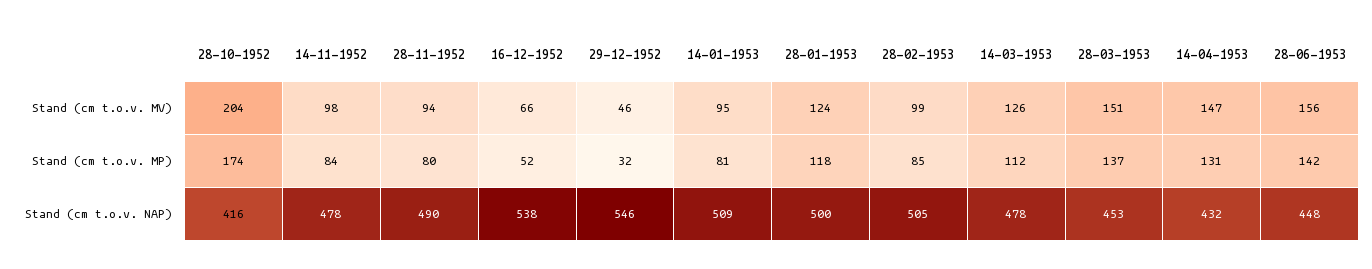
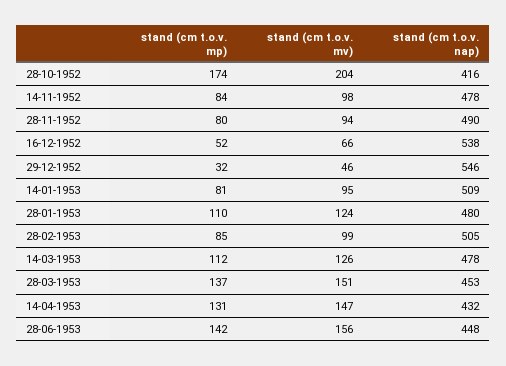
  {
    "28-10-1952": {
      "Stand (cm t.o.v. MV)": 204,
      "Stand (cm t.o.v. MP)": 174,
      "Stand (cm t.o.v. NAP)": 416
    },
    "14-11-1952": {
      "Stand (cm t.o.v. MV)": 98,
      "Stand (cm t.o.v. MP)": 84,
      "Stand (cm t.o.v. NAP)": 478
    },
    "28-11-1952": {
      "Stand (cm t.o.v. MV)": 94,
      "Stand (cm t.o.v. MP)": 80,
      "Stand (cm t.o.v. NAP)": 490
    },
    "16-12-1952": {
      "Stand (cm t.o.v. MV)": 66,
      "Stand (cm t.o.v. MP)": 52,
      "Stand (cm t.o.v. NAP)": 538
    },
    "29-12-1952": {
      "Stand (cm t.o.v. MV)": 46,
      "Stand (cm t.o.v. MP)": 32,
      "Stand (cm t.o.v. NAP)": 546
    },
    "14-01-1953": {
      "Stand (cm t.o.v. MV)": 95,
      "Stand (cm t.o.v. MP)": 81,
      "Stand (cm t.o.v. NAP)": 509
    },
    "28-01-1953": {
      "Stand (cm t.o.v. MV)": 124,
-     "Stand (cm t.o.v. MP)": 118,
+     "Stand (cm t.o.v. MP)": 110,
-     "Stand (cm t.o.v. NAP)": 500
+     "Stand (cm t.o.v. NAP)": 480
    },
    "28-02-1953": {
      "Stand (cm t.o.v. MV)": 99,
      "Stand (cm t.o.v. MP)": 85,
      "Stand (cm t.o.v. NAP)": 505
    },
    "14-03-1953": {
      "Stand (cm t.o.v. MV)": 126,
      "Stand (cm t.o.v. MP)": 112,
      "Stand (cm t.o.v. NAP)": 478
    },
    "28-03-1953": {
      "Stand (cm t.o.v. MV)": 151,
      "Stand (cm t.o.v. MP)": 137,
      "Stand (cm t.o.v. NAP)": 453
    },
    "14-04-1953": {
      "Stand (cm t.o.v. MV)": 147,
      "Stand (cm t.o.v. MP)": 131,
      "Stand (cm t.o.v. NAP)": 432
    },
    "28-06-1953": {
      "Stand (cm t.o.v. MV)": 156,
      "Stand (cm t.o.v. MP)": 142,
      "Stand (cm t.o.v. NAP)": 448
    }
  }

